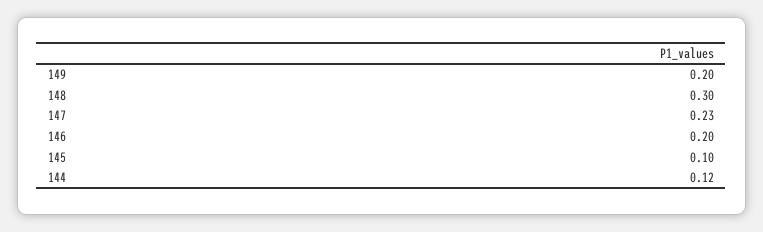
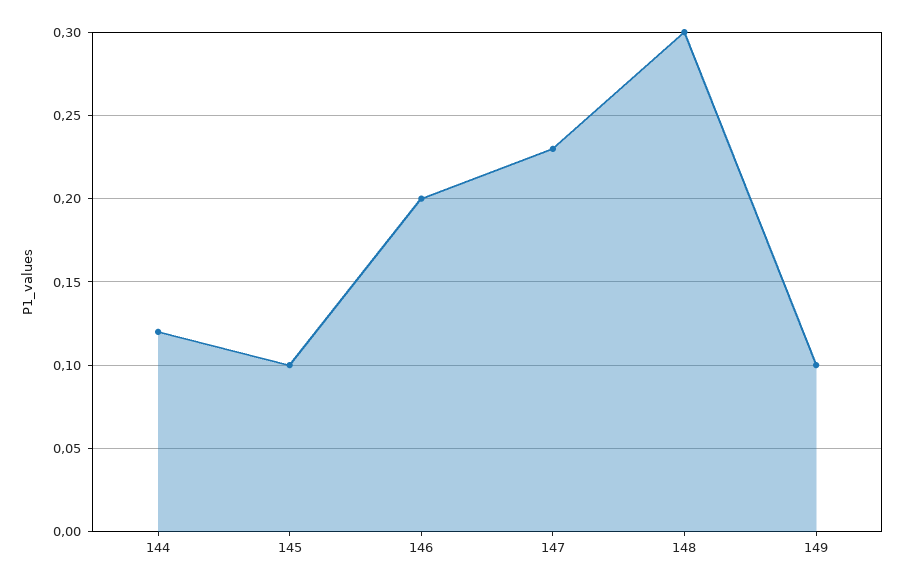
  {
-   "149": 0.2,
+   "149": 0.1,
    "148": 0.3,
    "147": 0.23,
    "146": 0.2,
    "145": 0.1,
    "144": 0.12
  }

